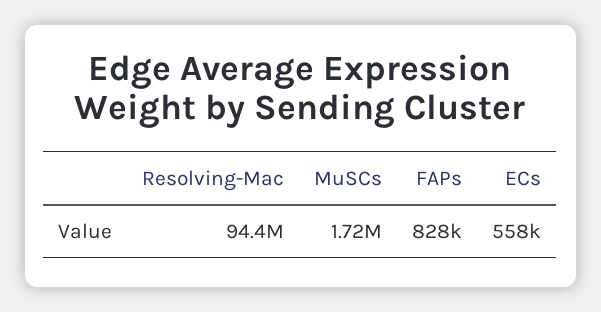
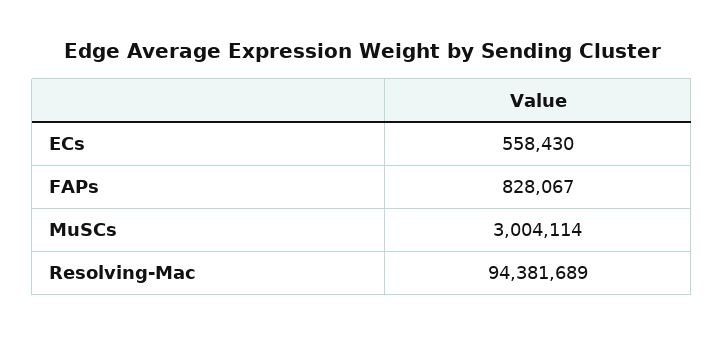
  {
    "Resolving-Mac": 94381689,
-   "MuSCs": 1720000,
+   "MuSCs": 3004114,
    "FAPs": 828067,
    "ECs": 558430
  }

